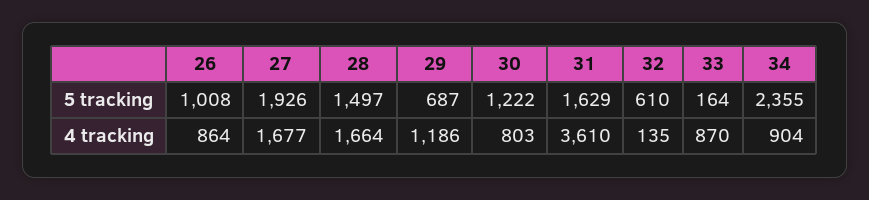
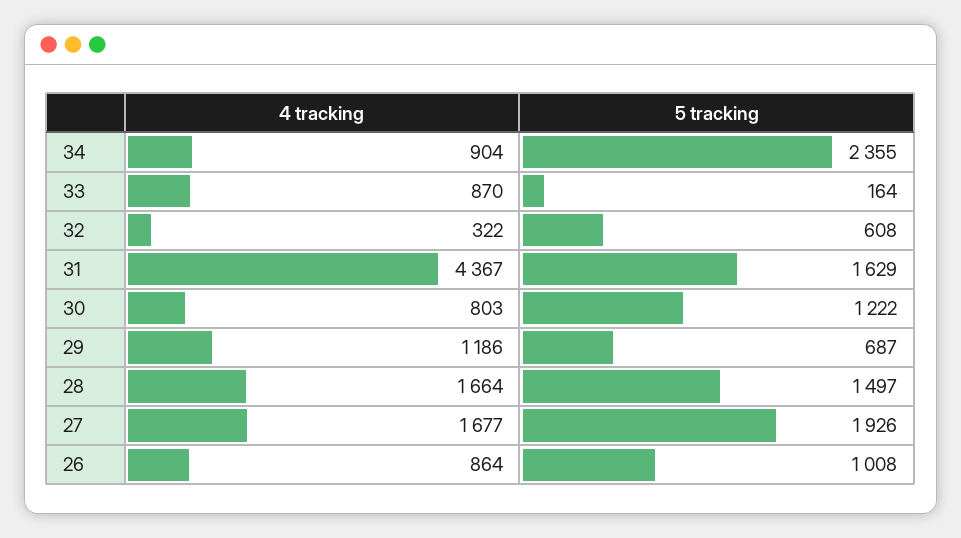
  {
    "26": {
      "5 tracking": 1008,
      "4 tracking": 864
    },
    "27": {
      "5 tracking": 1926,
      "4 tracking": 1677
    },
    "28": {
      "5 tracking": 1497,
      "4 tracking": 1664
    },
    "29": {
      "5 tracking": 687,
      "4 tracking": 1186
    },
    "30": {
      "5 tracking": 1222,
      "4 tracking": 803
    },
    "31": {
      "5 tracking": 1629,
-     "4 tracking": 3610
+     "4 tracking": 4367
    },
    "32": {
-     "5 tracking": 610,
+     "5 tracking": 608,
-     "4 tracking": 135
+     "4 tracking": 322
    },
    "33": {
      "5 tracking": 164,
      "4 tracking": 870
    },
    "34": {
      "5 tracking": 2355,
      "4 tracking": 904
    }
  }

